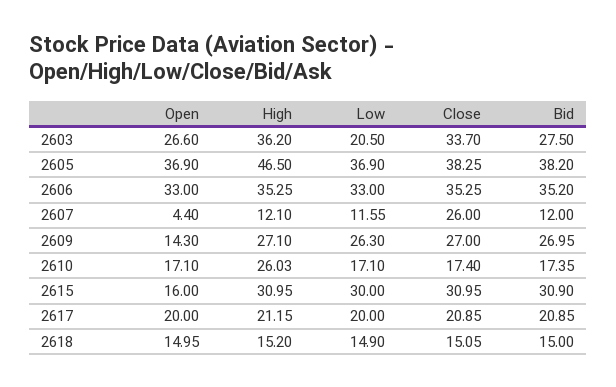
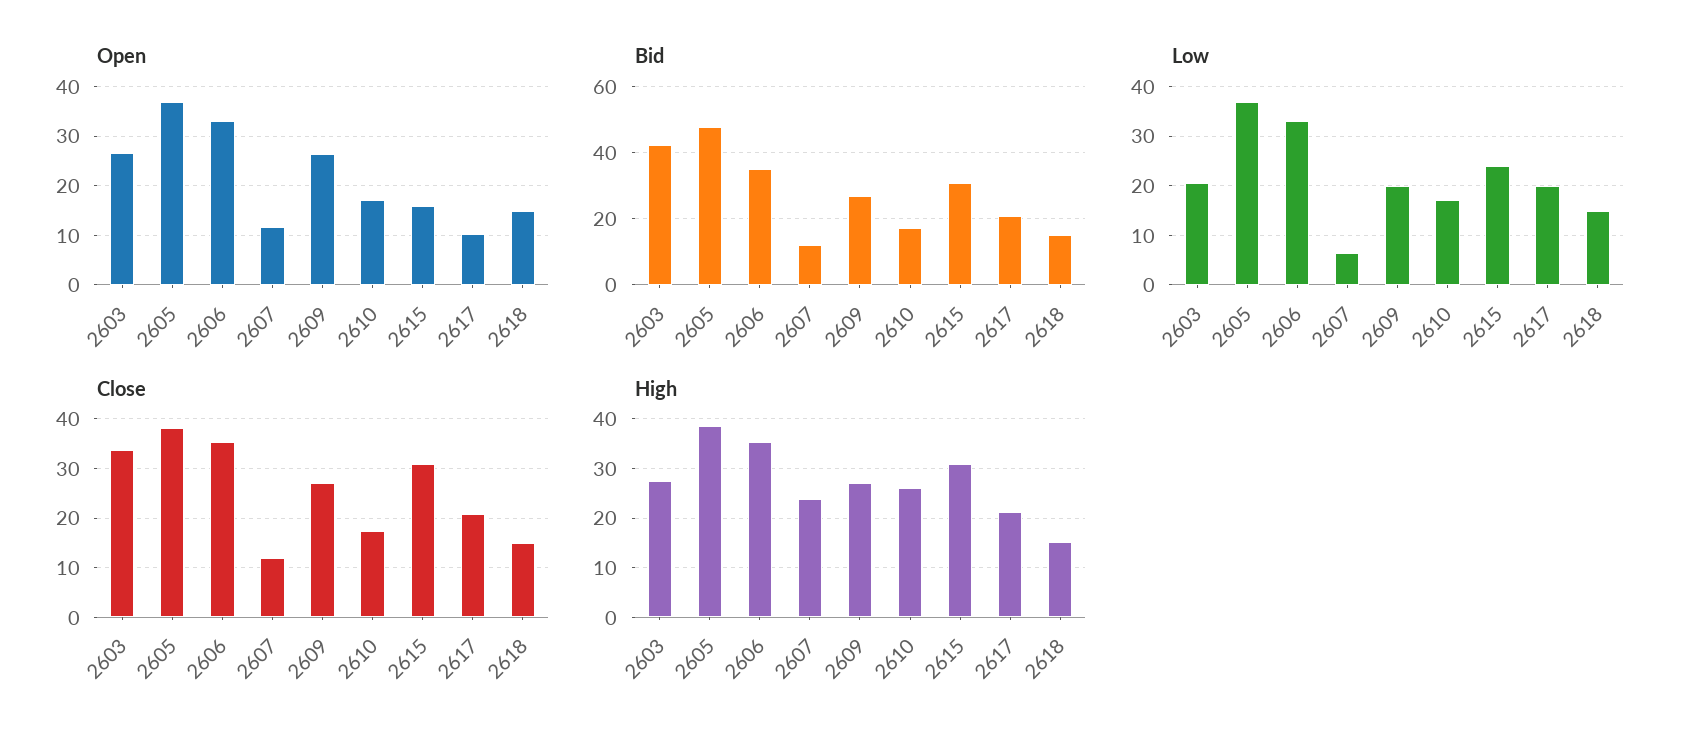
  {
    "Open": {
      "2603": 26.6,
      "2605": 36.9,
      "2606": 33,
-     "2607": 4.4,
+     "2607": 12,
-     "2609": 14.3,
+     "2609": 26,
      "2610": 17.1,
      "2615": 16,
-     "2617": 20,
+     "2617": 10,
      "2618": 14.95
    },
    "High": {
-     "2603": 36.2,
+     "2603": 28,
-     "2605": 46.5,
+     "2605": 38,
      "2606": 35.25,
-     "2607": 12.1,
+     "2607": 24,
      "2609": 27.1,
      "2610": 26.03,
      "2615": 30.95,
      "2617": 21.15,
      "2618": 15.2
    },
    "Low": {
      "2603": 20.5,
      "2605": 36.9,
      "2606": 33,
-     "2607": 11.55,
+     "2607": 6,
-     "2609": 26.3,
+     "2609": 20,
      "2610": 17.1,
-     "2615": 30,
+     "2615": 24,
      "2617": 20,
      "2618": 14.9
    },
    "Close": {
      "2603": 33.7,
      "2605": 38.25,
      "2606": 35.25,
-     "2607": 26,
+     "2607": 12,
      "2609": 27,
      "2610": 17.4,
      "2615": 30.95,
      "2617": 20.85,
      "2618": 15.05
    },
    "Bid": {
-     "2603": 27.5,
+     "2603": 42,
-     "2605": 38.2,
+     "2605": 48,
      "2606": 35.2,
      "2607": 12,
      "2609": 26.95,
      "2610": 17.35,
      "2615": 30.9,
      "2617": 20.85,
      "2618": 15
    }
  }

